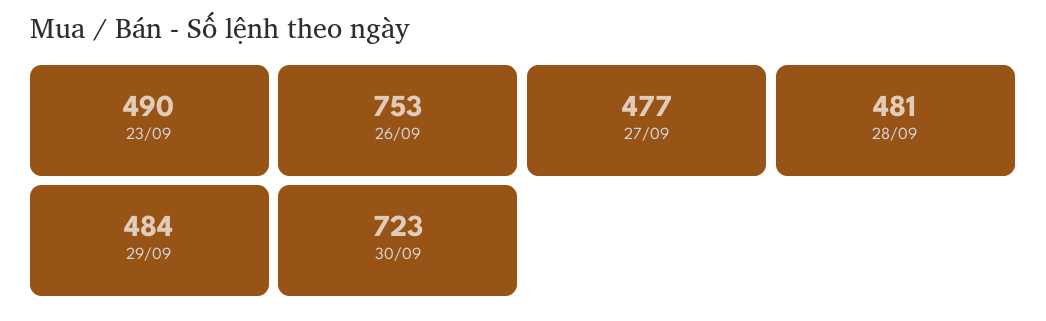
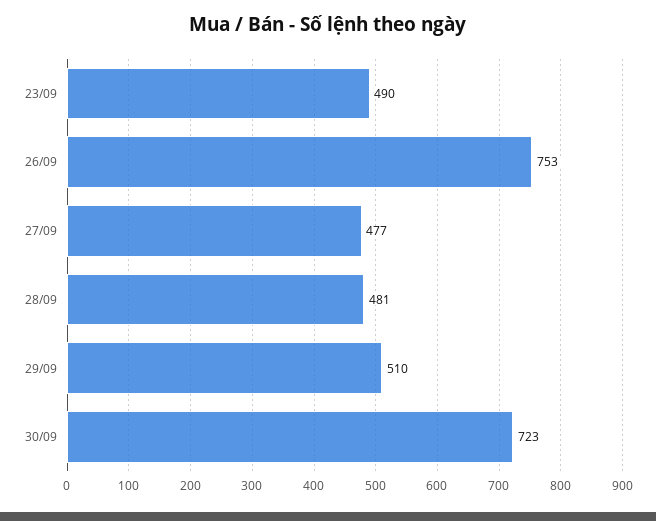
  {
    "23/09": 490,
    "26/09": 753,
    "27/09": 477,
    "28/09": 481,
-   "29/09": 484,
+   "29/09": 510,
    "30/09": 723
  }

